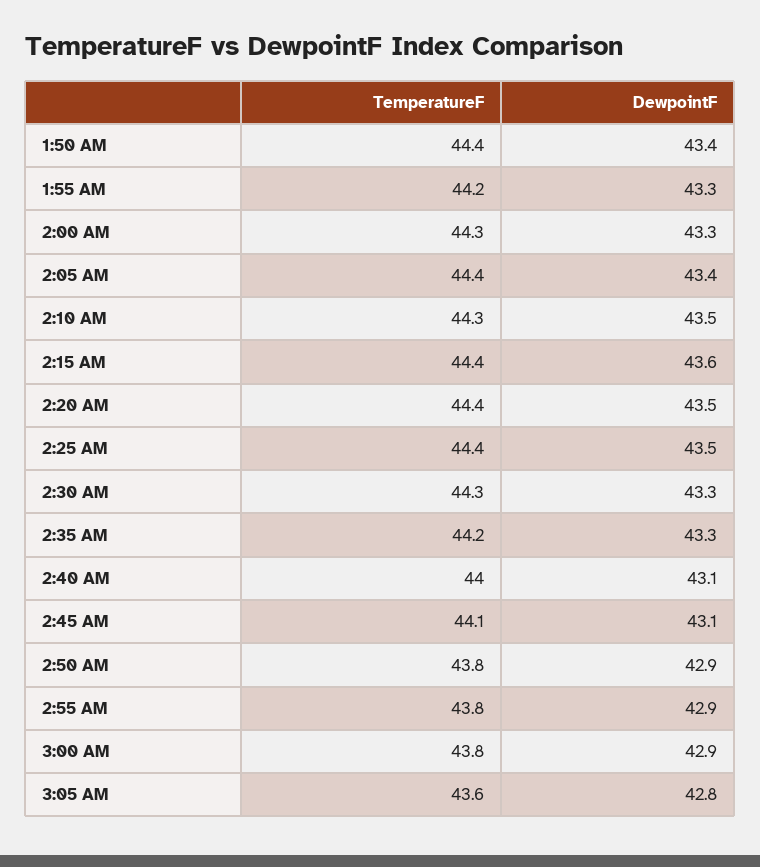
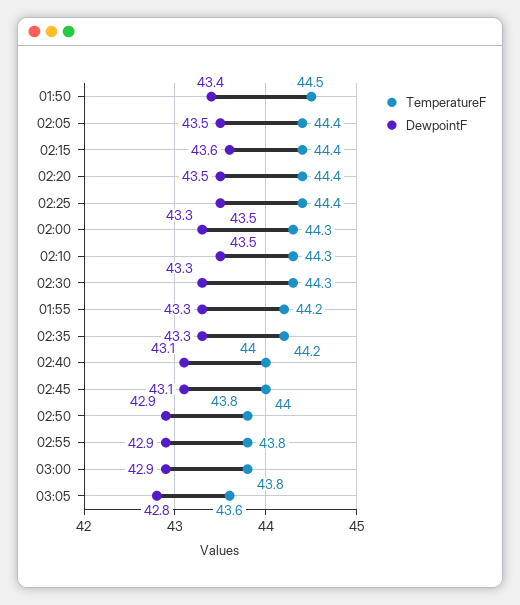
  {
    "TemperatureF": {
-     "1:50 AM": 44.4,
+     "1:50 AM": 44.5,
      "1:55 AM": 44.2,
      "2:00 AM": 44.3,
      "2:05 AM": 44.4,
      "2:10 AM": 44.3,
      "2:15 AM": 44.4,
      "2:20 AM": 44.4,
      "2:25 AM": 44.4,
      "2:30 AM": 44.3,
      "2:35 AM": 44.2,
      "2:40 AM": 44,
-     "2:45 AM": 44.1,
+     "2:45 AM": 44,
      "2:50 AM": 43.8,
      "2:55 AM": 43.8,
      "3:00 AM": 43.8,
      "3:05 AM": 43.6
    },
    "DewpointF": {
      "1:50 AM": 43.4,
      "1:55 AM": 43.3,
      "2:00 AM": 43.3,
-     "2:05 AM": 43.4,
+     "2:05 AM": 43.5,
      "2:10 AM": 43.5,
      "2:15 AM": 43.6,
      "2:20 AM": 43.5,
      "2:25 AM": 43.5,
      "2:30 AM": 43.3,
      "2:35 AM": 43.3,
      "2:40 AM": 43.1,
      "2:45 AM": 43.1,
      "2:50 AM": 42.9,
      "2:55 AM": 42.9,
      "3:00 AM": 42.9,
      "3:05 AM": 42.8
    }
  }

